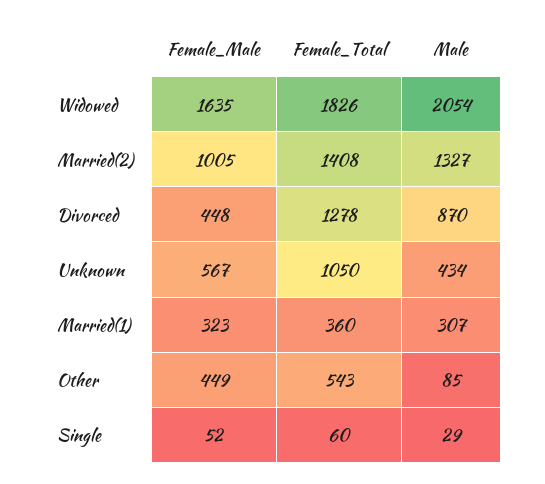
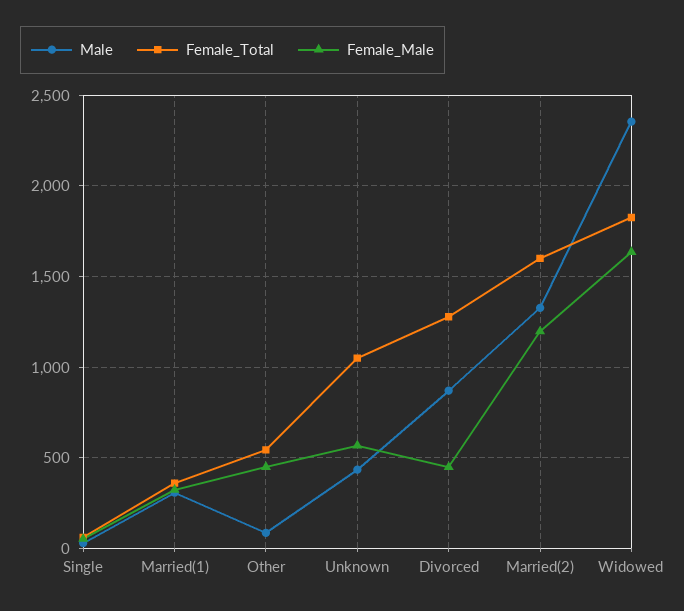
  {
    "Female_Male": {
      "Widowed": 1635,
-     "Married(2)": 1005,
+     "Married(2)": 1200,
      "Divorced": 448,
      "Unknown": 567,
      "Married(1)": 323,
      "Other": 449,
      "Single": 52
    },
    "Female_Total": {
      "Widowed": 1826,
-     "Married(2)": 1408,
+     "Married(2)": 1600,
      "Divorced": 1278,
      "Unknown": 1050,
      "Married(1)": 360,
      "Other": 543,
      "Single": 60
    },
    "Male": {
-     "Widowed": 2054,
+     "Widowed": 2350,
      "Married(2)": 1327,
      "Divorced": 870,
      "Unknown": 434,
      "Married(1)": 307,
      "Other": 85,
      "Single": 29
    }
  }

